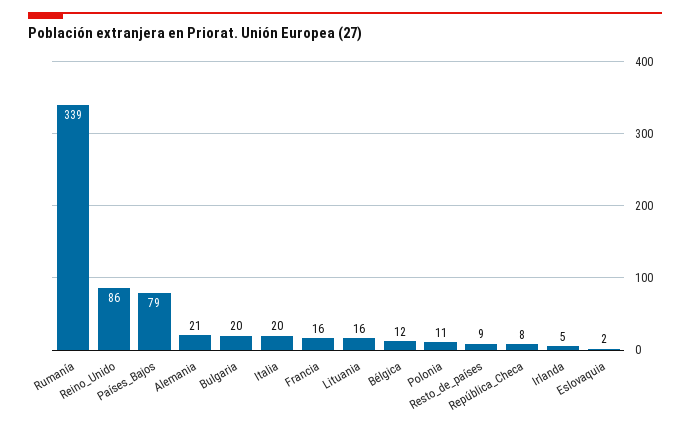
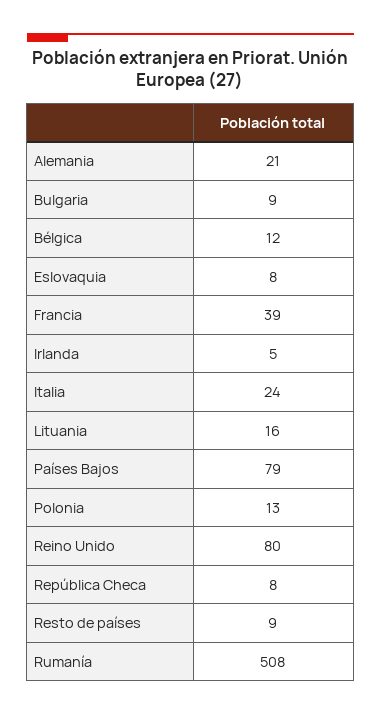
  {
-   "Rumanía": 339,
+   "Rumanía": 508,
-   "Reino_Unido": 86,
+   "Reino_Unido": 80,
    "Países_Bajos": 79,
    "Alemania": 21,
-   "Bulgaria": 20,
+   "Bulgaria": 9,
-   "Italia": 20,
+   "Italia": 24,
-   "Francia": 16,
+   "Francia": 39,
    "Lituania": 16,
    "Bélgica": 12,
-   "Polonia": 11,
+   "Polonia": 13,
    "Resto_de_países": 9,
    "República_Checa": 8,
    "Irlanda": 5,
-   "Eslovaquia": 2
+   "Eslovaquia": 8
  }

